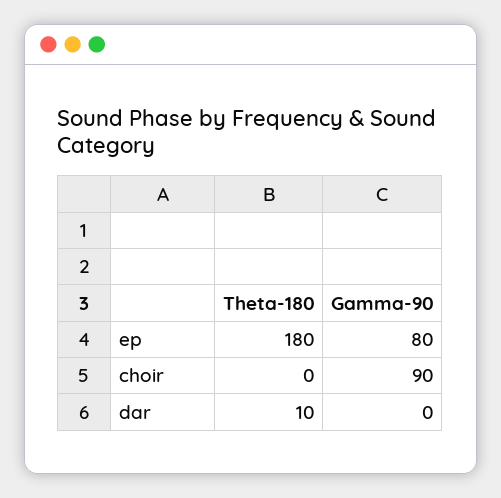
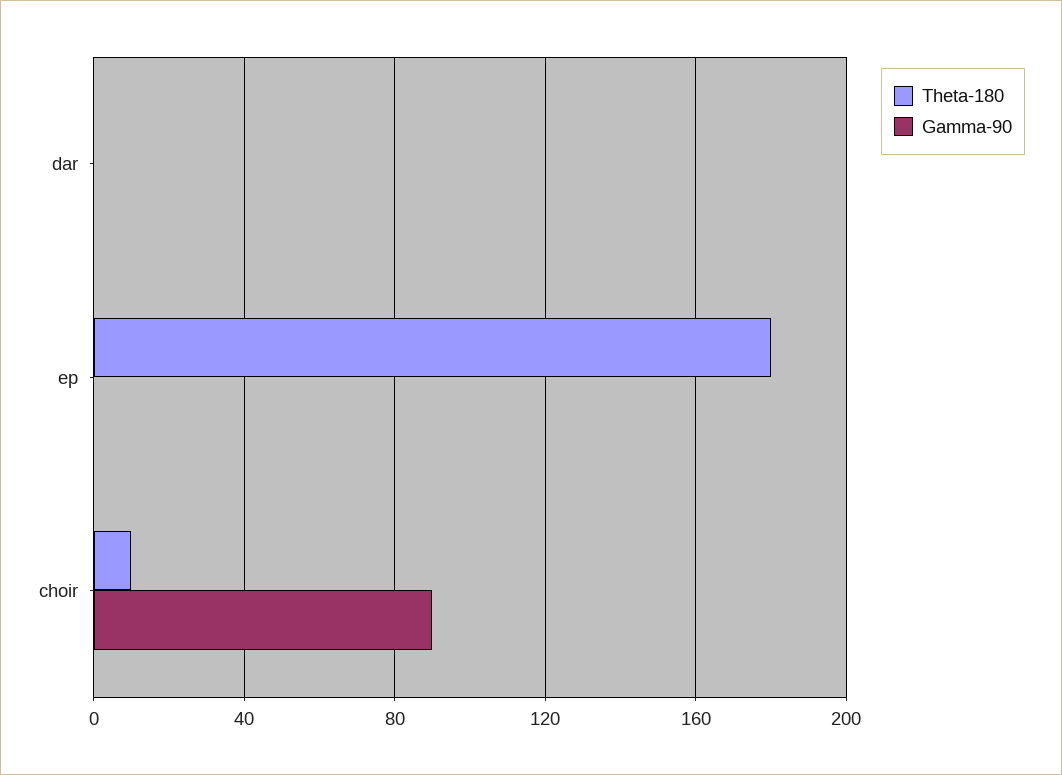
  {
    "Theta-180": {
      "ep": 180,
-     "choir": 0,
+     "choir": 10,
-     "dar": 10
+     "dar": 0
    },
    "Gamma-90": {
-     "ep": 80,
+     "ep": 0,
      "choir": 90,
      "dar": 0
    }
  }

